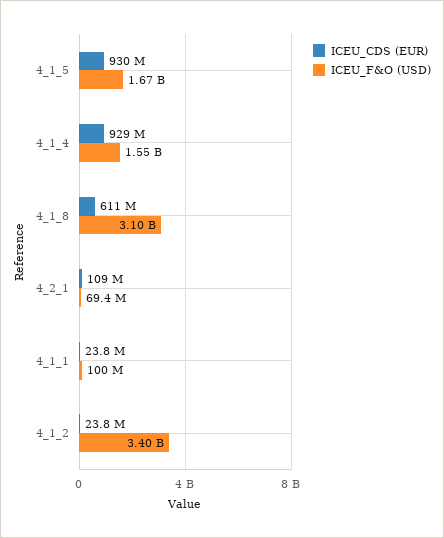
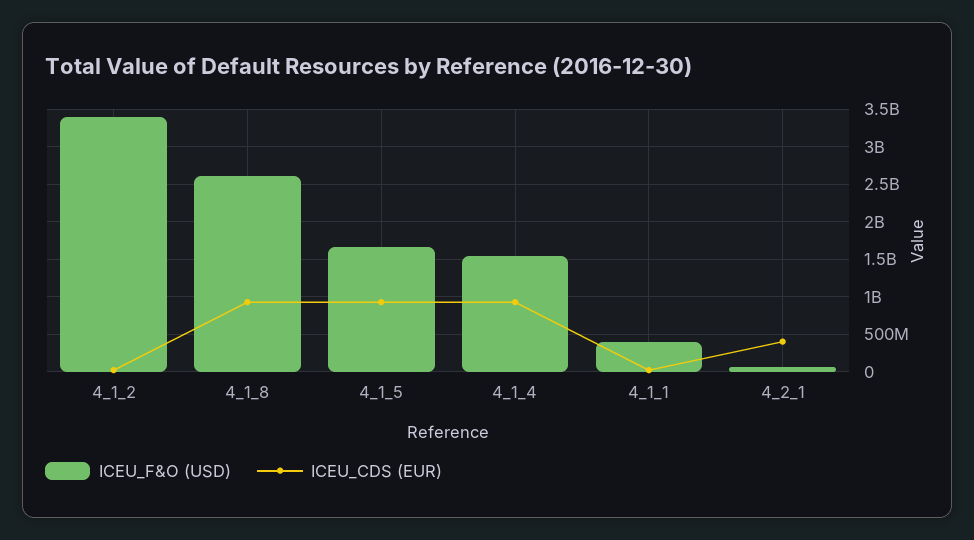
  {
    "ICEU_CDS (EUR)": {
      "4_1_5": 930000000,
      "4_1_4": 929000000,
-     "4_1_8": 611000000,
+     "4_1_8": 900000000,
-     "4_2_1": 109000000,
+     "4_2_1": 400000000,
      "4_1_1": 23800000,
      "4_1_2": 23800000
    },
    "ICEU_F&O (USD)": {
      "4_1_5": 1670000000,
      "4_1_4": 1550000000,
-     "4_1_8": 3100000000,
+     "4_1_8": 2600000000,
      "4_2_1": 69400000,
-     "4_1_1": 100000000,
+     "4_1_1": 400000000,
      "4_1_2": 3400000000
    }
  }

